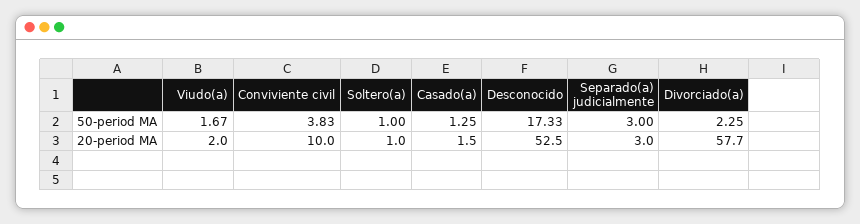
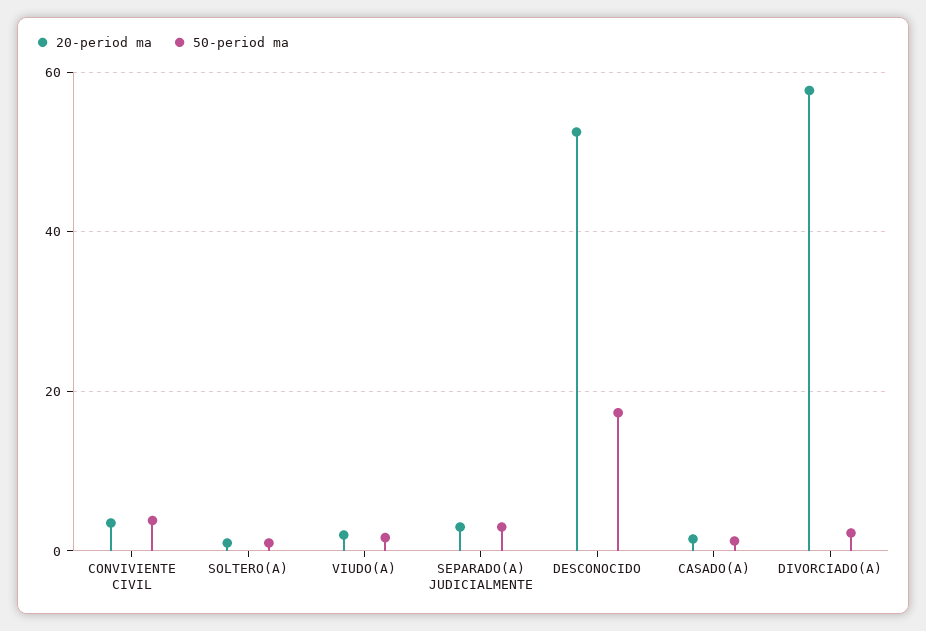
  {
    "50-period MA": {
      "Viudo(a)": 1.67,
      "Conviviente civil": 3.83,
      "Soltero(a)": 1,
      "Casado(a)": 1.25,
      "Desconocido": 17.33,
      "Separado(a) judicialmente": 3,
      "Divorciado(a)": 2.25
    },
    "20-period MA": {
      "Viudo(a)": 2,
-     "Conviviente civil": 10,
+     "Conviviente civil": 4,
      "Soltero(a)": 1,
      "Casado(a)": 1.5,
      "Desconocido": 52.5,
      "Separado(a) judicialmente": 3,
      "Divorciado(a)": 57.7
    }
  }

